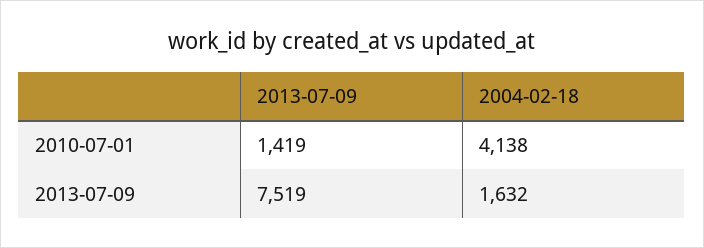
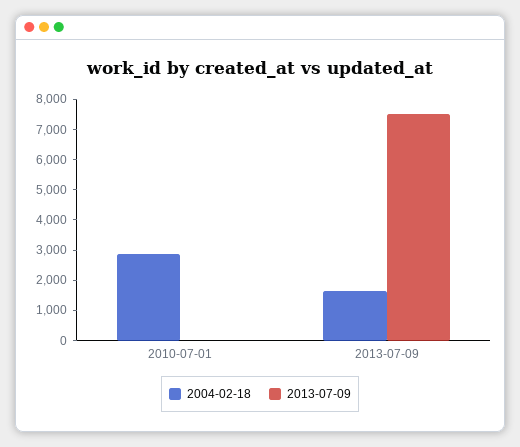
  {
    "2013-07-09": {
-     "2010-07-01": 1419,
+     "2010-07-01": 0,
      "2013-07-09": 7519
    },
    "2004-02-18": {
-     "2010-07-01": 4138,
+     "2010-07-01": 3000,
      "2013-07-09": 1632
    }
  }

